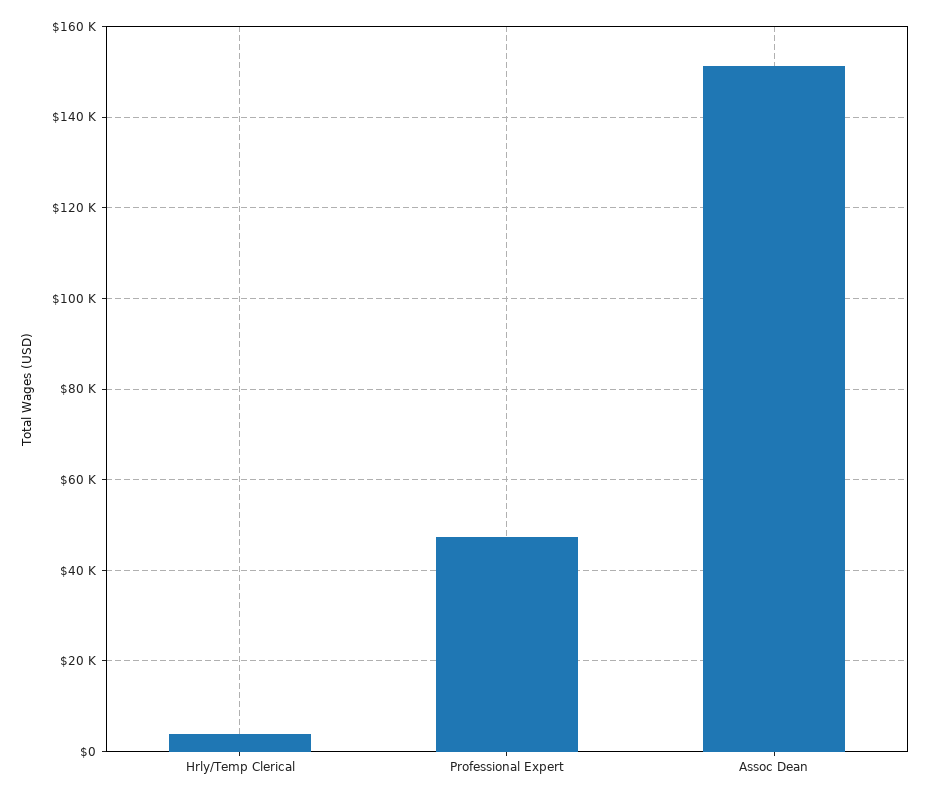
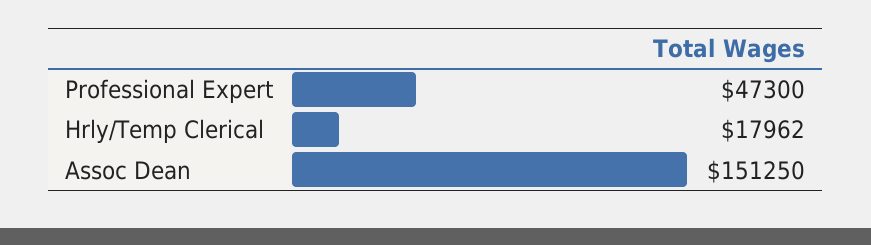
  {
-   "Hrly/Temp Clerical": 4000,
+   "Hrly/Temp Clerical": 17962,
    "Professional Expert": 47300,
    "Assoc Dean": 151250
  }

